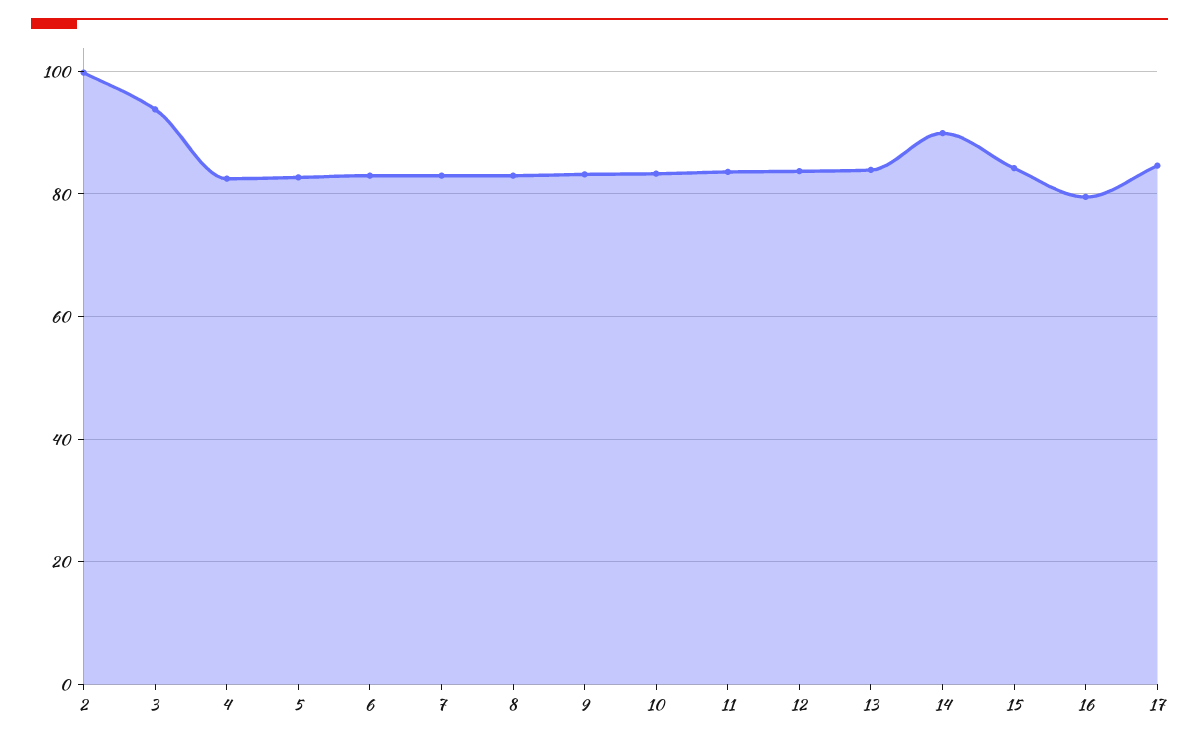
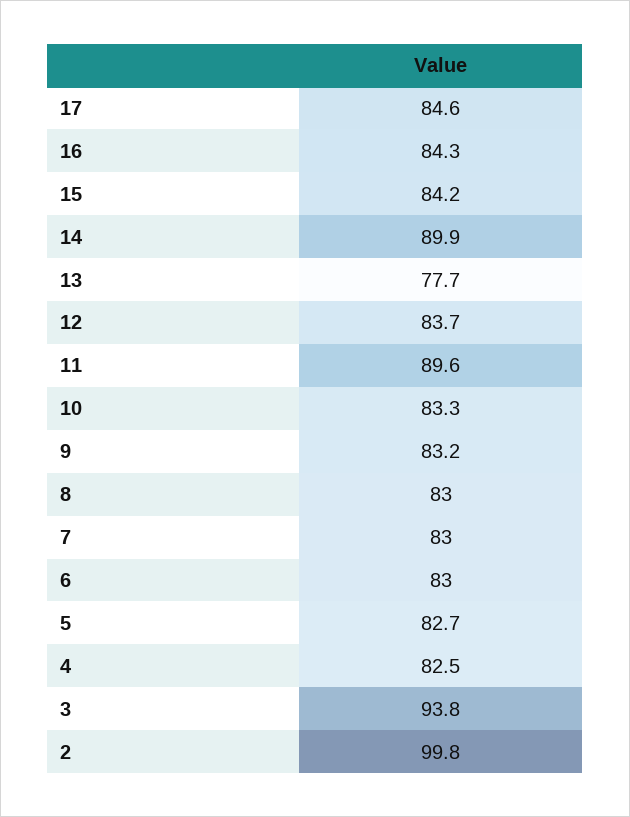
  {
    "2": 99.8,
    "3": 93.8,
    "4": 82.5,
    "5": 82.7,
    "6": 83,
    "7": 83,
    "8": 83,
    "9": 83.2,
    "10": 83.3,
-   "11": 84,
+   "11": 89.6,
    "12": 83.7,
-   "13": 84,
+   "13": 77.7,
    "14": 89.9,
    "15": 84.2,
-   "16": 80,
+   "16": 84.3,
    "17": 84.6
  }

